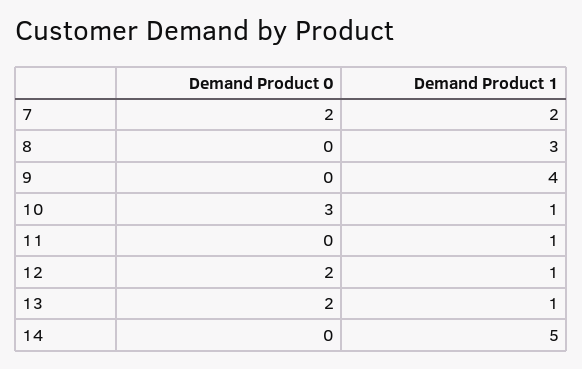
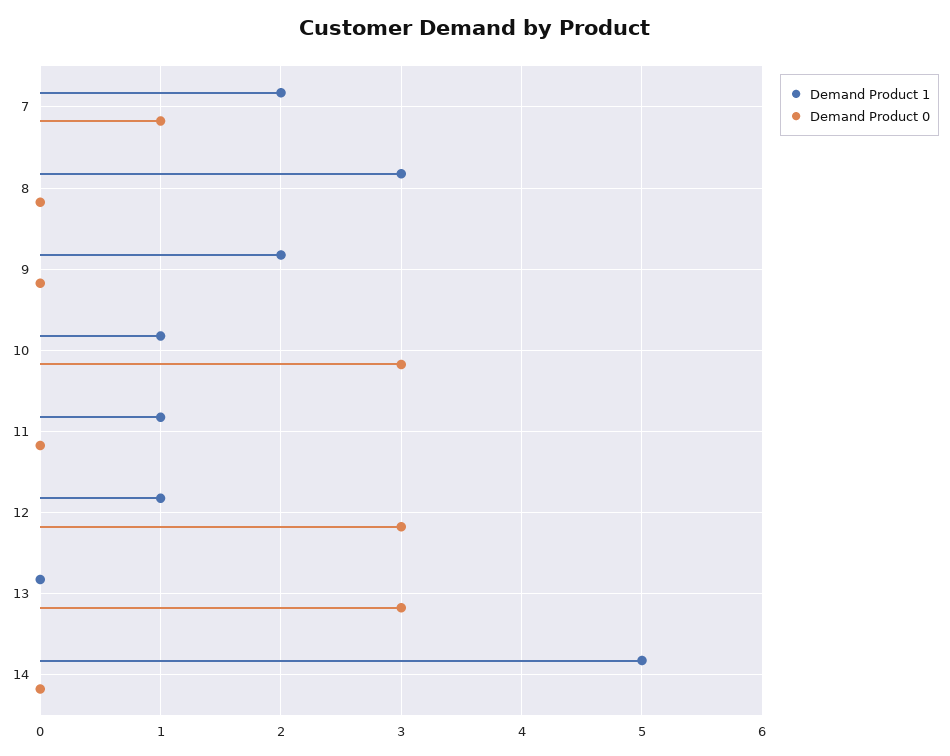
  {
    "Demand Product 0": {
-     "7": 2,
+     "7": 1,
      "8": 0,
      "9": 0,
      "10": 3,
      "11": 0,
-     "12": 2,
+     "12": 3,
-     "13": 2,
+     "13": 3,
      "14": 0
    },
    "Demand Product 1": {
      "7": 2,
      "8": 3,
-     "9": 4,
+     "9": 2,
      "10": 1,
      "11": 1,
      "12": 1,
-     "13": 1,
+     "13": 0,
      "14": 5
    }
  }

